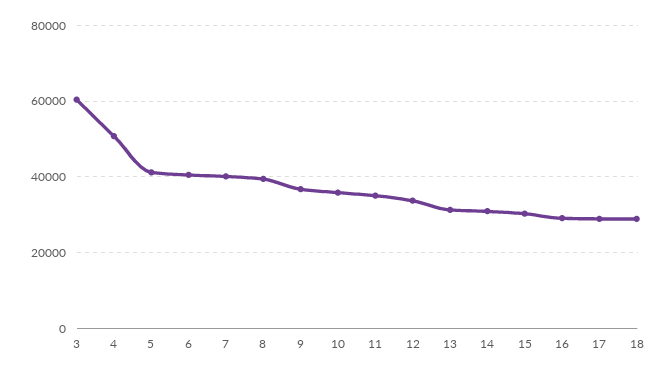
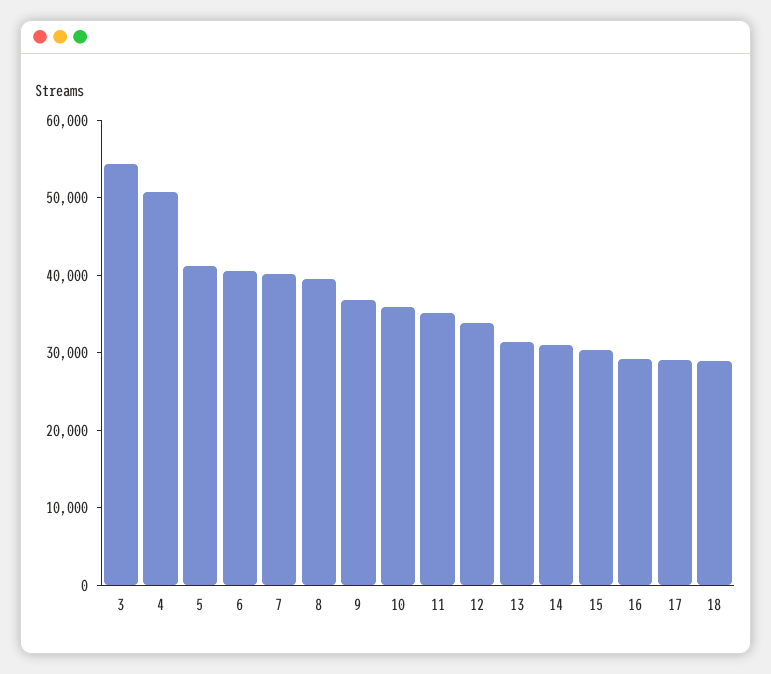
  {
-   "3": 60000,
+   "3": 54000,
    "4": 50000,
    "5": 42000,
    "6": 40000,
    "7": 40000,
    "8": 40000,
    "9": 36000,
    "10": 36000,
    "11": 36000,
    "12": 34000,
    "13": 32000,
    "14": 30000,
    "15": 30000,
    "16": 30000,
    "17": 28000,
    "18": 28000
  }

